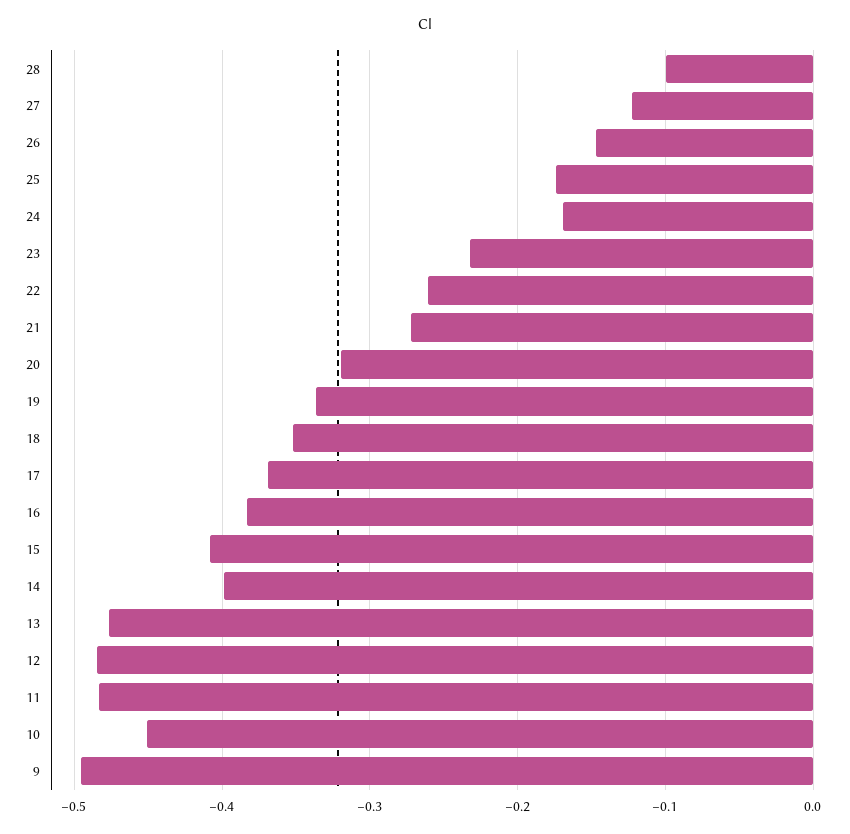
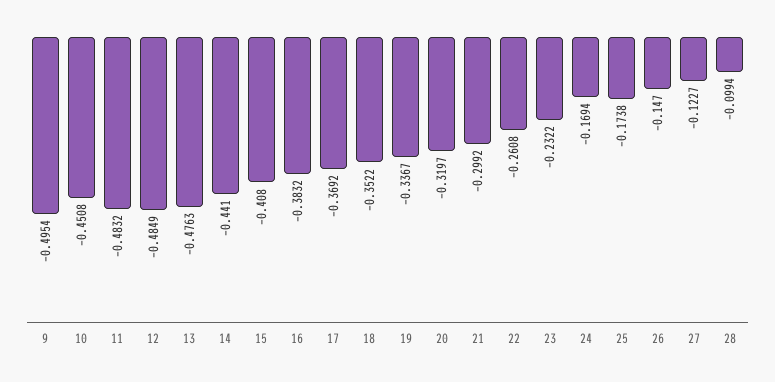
  {
    "28": -0.0994,
    "27": -0.1227,
    "26": -0.147,
    "25": -0.1738,
    "24": -0.1694,
    "23": -0.2322,
    "22": -0.2608,
-   "21": -0.27,
+   "21": -0.2992,
    "20": -0.3197,
    "19": -0.3367,
    "18": -0.3522,
    "17": -0.3692,
    "16": -0.3832,
    "15": -0.408,
-   "14": -0.4,
+   "14": -0.441,
    "13": -0.4763,
    "12": -0.4849,
    "11": -0.4832,
    "10": -0.4508,
    "9": -0.4954
  }

